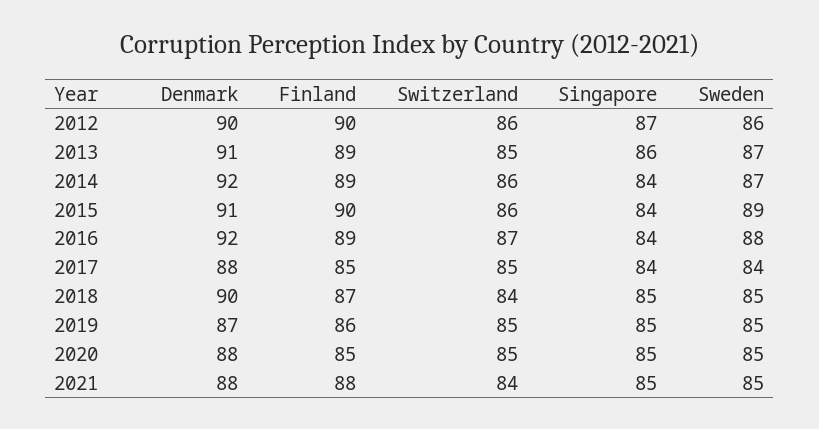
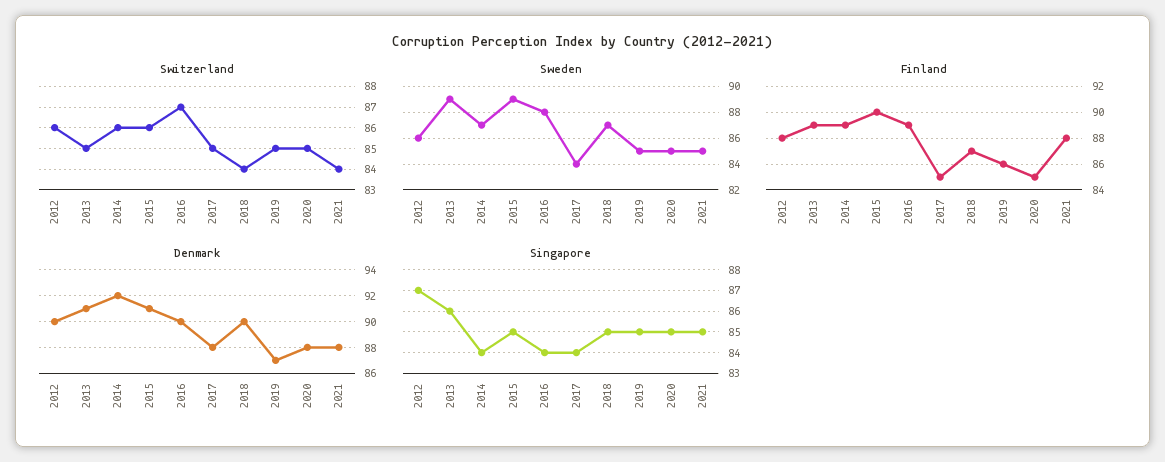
  {
    "Denmark": {
      "2012": 90,
      "2013": 91,
      "2014": 92,
      "2015": 91,
-     "2016": 92,
+     "2016": 90,
      "2017": 88,
      "2018": 90,
      "2019": 87,
      "2020": 88,
      "2021": 88
    },
    "Finland": {
-     "2012": 90,
+     "2012": 88,
      "2013": 89,
      "2014": 89,
      "2015": 90,
      "2016": 89,
      "2017": 85,
      "2018": 87,
      "2019": 86,
      "2020": 85,
      "2021": 88
    },
    "Switzerland": {
      "2012": 86,
      "2013": 85,
      "2014": 86,
      "2015": 86,
      "2016": 87,
      "2017": 85,
      "2018": 84,
      "2019": 85,
      "2020": 85,
      "2021": 84
    },
    "Singapore": {
      "2012": 87,
      "2013": 86,
      "2014": 84,
-     "2015": 84,
+     "2015": 85,
      "2016": 84,
      "2017": 84,
      "2018": 85,
      "2019": 85,
      "2020": 85,
      "2021": 85
    },
    "Sweden": {
      "2012": 86,
-     "2013": 87,
+     "2013": 89,
      "2014": 87,
      "2015": 89,
      "2016": 88,
      "2017": 84,
-     "2018": 85,
+     "2018": 87,
      "2019": 85,
      "2020": 85,
      "2021": 85
    }
  }

